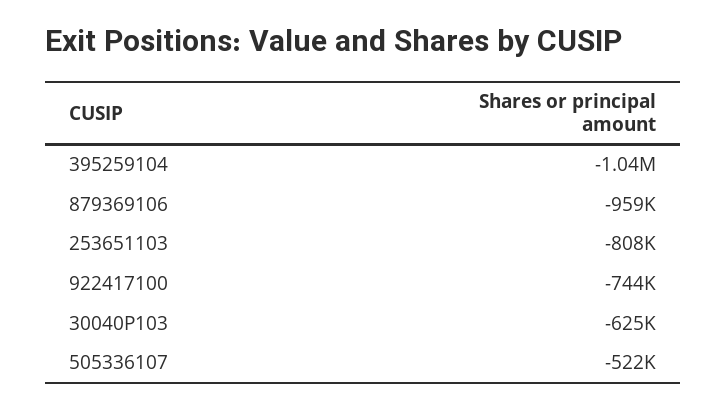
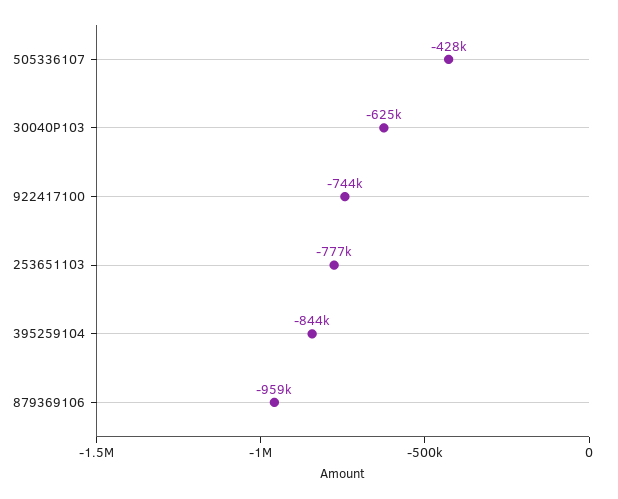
  {
-   "395259104": -1040000,
+   "395259104": -844000,
    "879369106": -959000,
-   "253651103": -808000,
+   "253651103": -777000,
    "922417100": -744000,
    "30040P103": -625000,
-   "505336107": -522000
+   "505336107": -428000
  }

